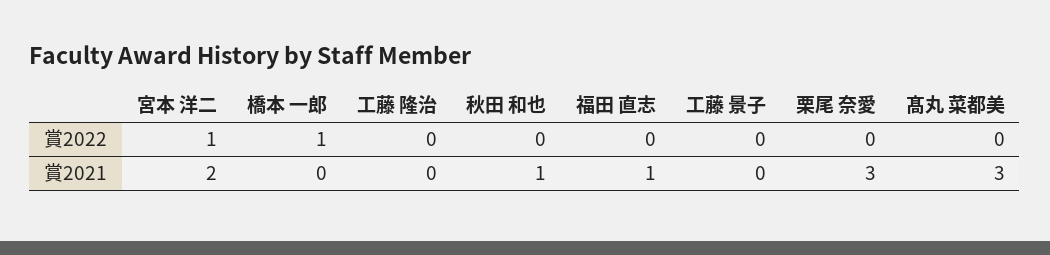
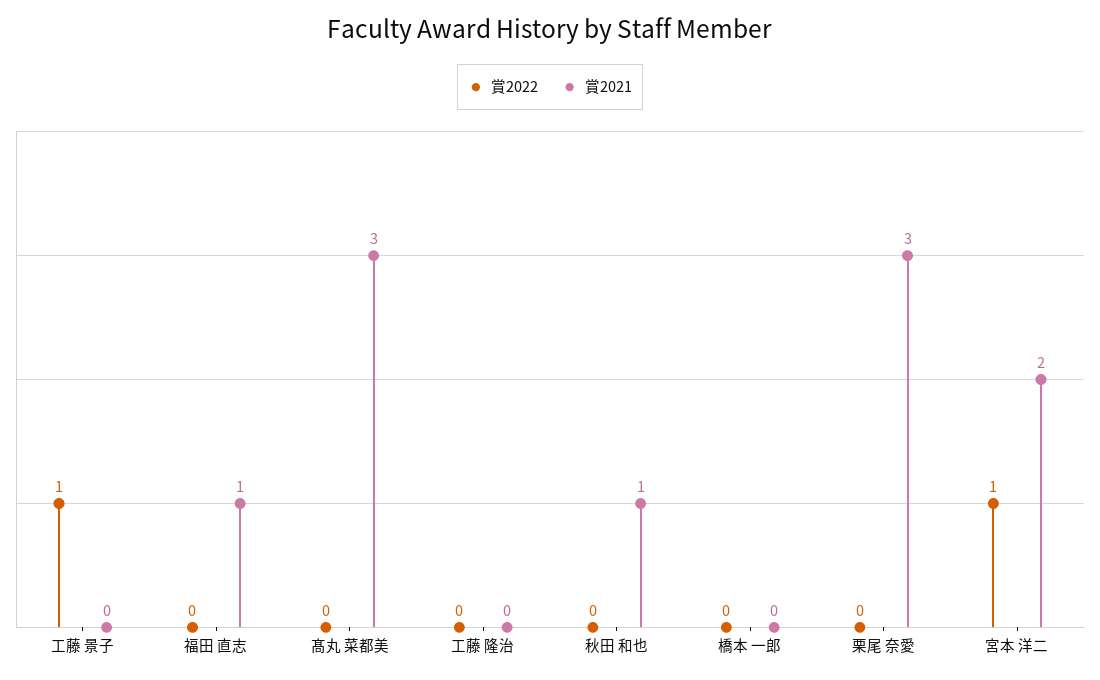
  {
    "賞2022": {
      "宮本 洋二": 1,
-     "橋本 一郎": 1,
+     "橋本 一郎": 0,
      "工藤 隆治": 0,
      "秋田 和也": 0,
      "福田 直志": 0,
-     "工藤 景子": 0,
+     "工藤 景子": 1,
      "栗尾 奈愛": 0,
      "髙丸 菜都美": 0
    },
    "賞2021": {
      "宮本 洋二": 2,
      "橋本 一郎": 0,
      "工藤 隆治": 0,
      "秋田 和也": 1,
      "福田 直志": 1,
      "工藤 景子": 0,
      "栗尾 奈愛": 3,
      "髙丸 菜都美": 3
    }
  }

